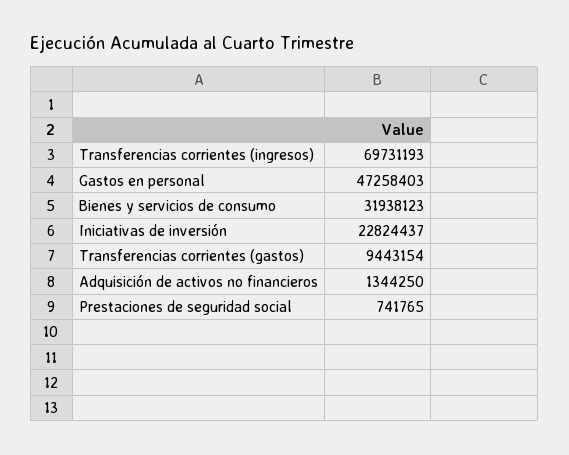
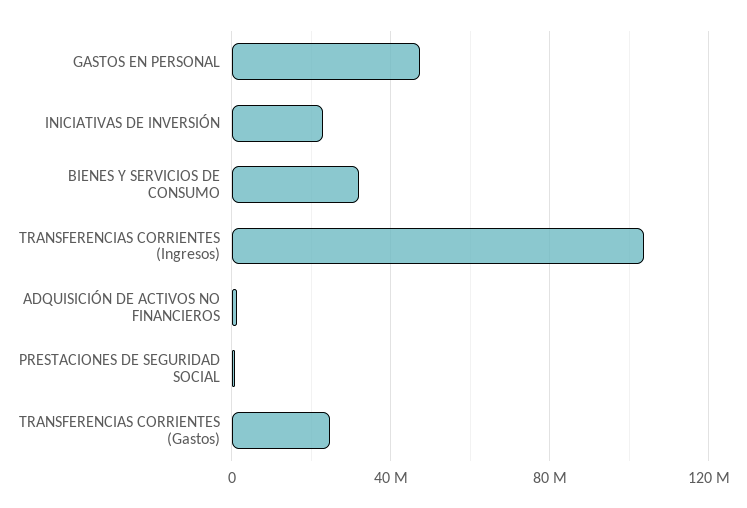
  {
-   "Transferencias corrientes (ingresos)": 69731193,
+   "Transferencias corrientes (ingresos)": 105000000,
    "Gastos en personal": 47258403,
    "Bienes y servicios de consumo": 31938123,
    "Iniciativas de inversión": 22824437,
-   "Transferencias corrientes (gastos)": 9443154,
+   "Transferencias corrientes (gastos)": 25000000,
    "Adquisición de activos no financieros": 1344250,
    "Prestaciones de seguridad social": 741765
  }

